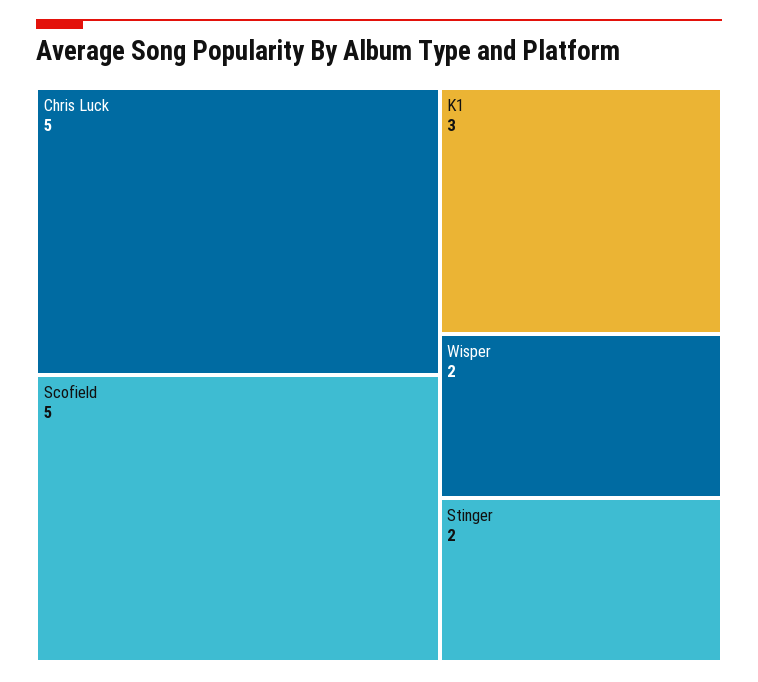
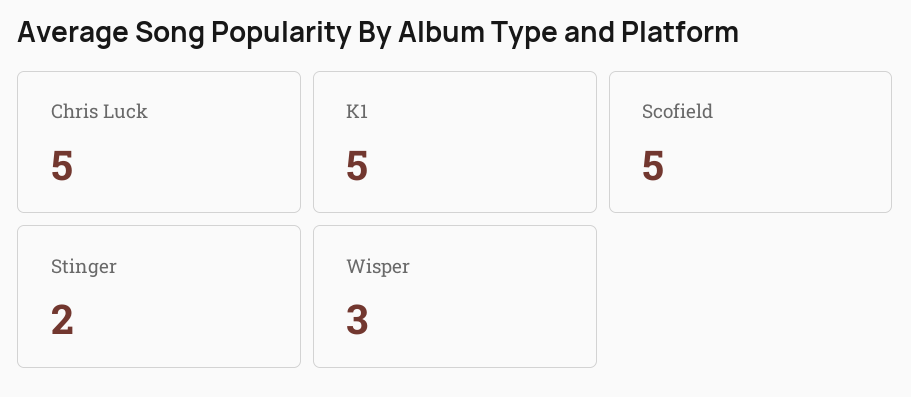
  {
    "Chris Luck": 5,
    "Scofield": 5,
-   "K1": 3,
+   "K1": 5,
-   "Wisper": 2,
+   "Wisper": 3,
    "Stinger": 2
  }

